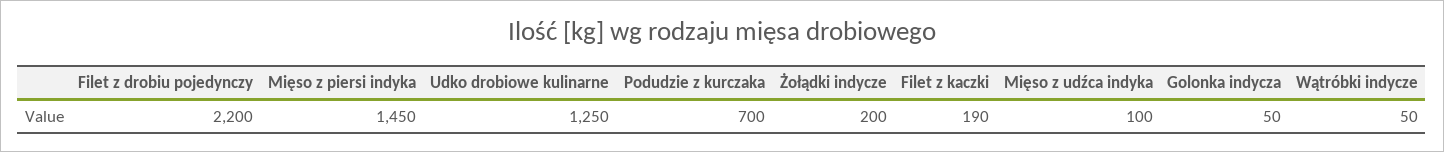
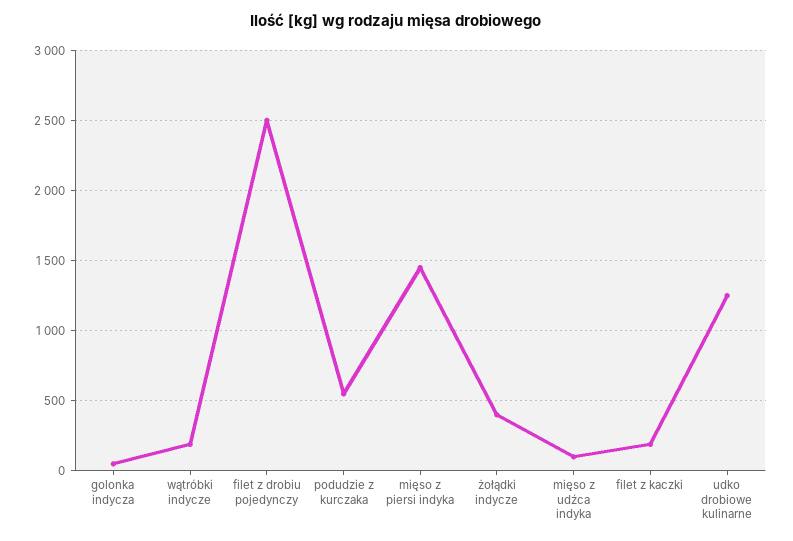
  {
-   "Filet z drobiu pojedynczy": 2200,
+   "Filet z drobiu pojedynczy": 2500,
    "Mięso z piersi indyka": 1450,
    "Udko drobiowe kulinarne": 1250,
-   "Podudzie z kurczaka": 700,
+   "Podudzie z kurczaka": 550,
-   "Żołądki indycze": 200,
+   "Żołądki indycze": 400,
    "Filet z kaczki": 190,
    "Mięso z udźca indyka": 100,
    "Golonka indycza": 50,
-   "Wątróbki indycze": 50
+   "Wątróbki indycze": 200
  }

